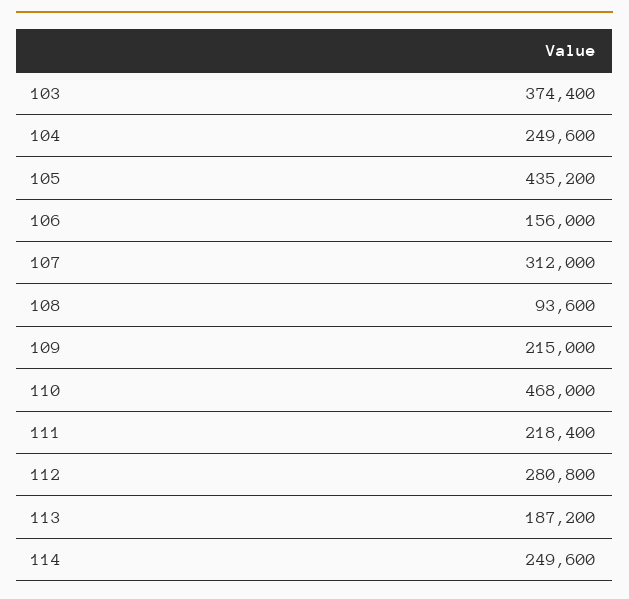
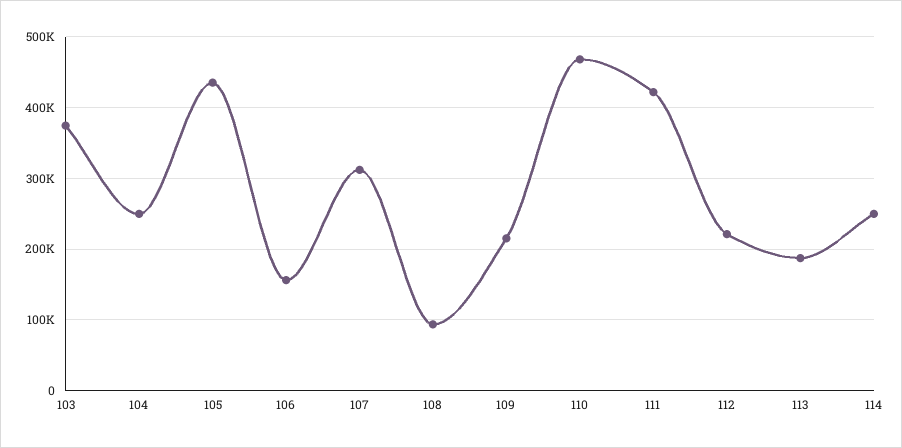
  {
    "103": 374400,
    "104": 249600,
    "105": 435200,
    "106": 156000,
    "107": 312000,
    "108": 93600,
    "109": 215000,
    "110": 468000,
-   "111": 218400,
+   "111": 420000,
-   "112": 280800,
+   "112": 220000,
    "113": 187200,
    "114": 249600
  }

